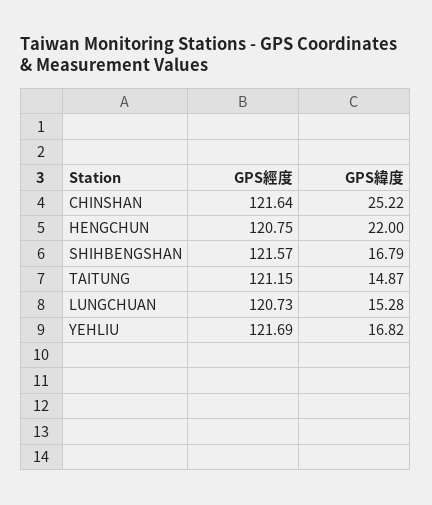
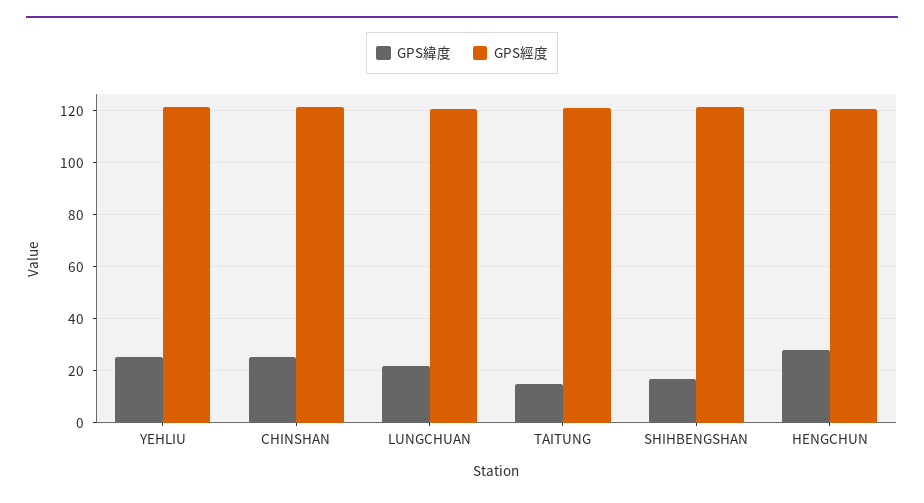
  {
    "GPS經度": {
      "CHINSHAN": 121.64,
      "HENGCHUN": 120.75,
      "SHIHBENGSHAN": 121.57,
      "TAITUNG": 121.15,
      "LUNGCHUAN": 120.73,
      "YEHLIU": 121.69
    },
    "GPS緯度": {
      "CHINSHAN": 25.22,
-     "HENGCHUN": 22,
+     "HENGCHUN": 27.5,
      "SHIHBENGSHAN": 16.79,
      "TAITUNG": 14.87,
-     "LUNGCHUAN": 15.28,
+     "LUNGCHUAN": 22.5,
-     "YEHLIU": 16.82
+     "YEHLIU": 25
    }
  }

